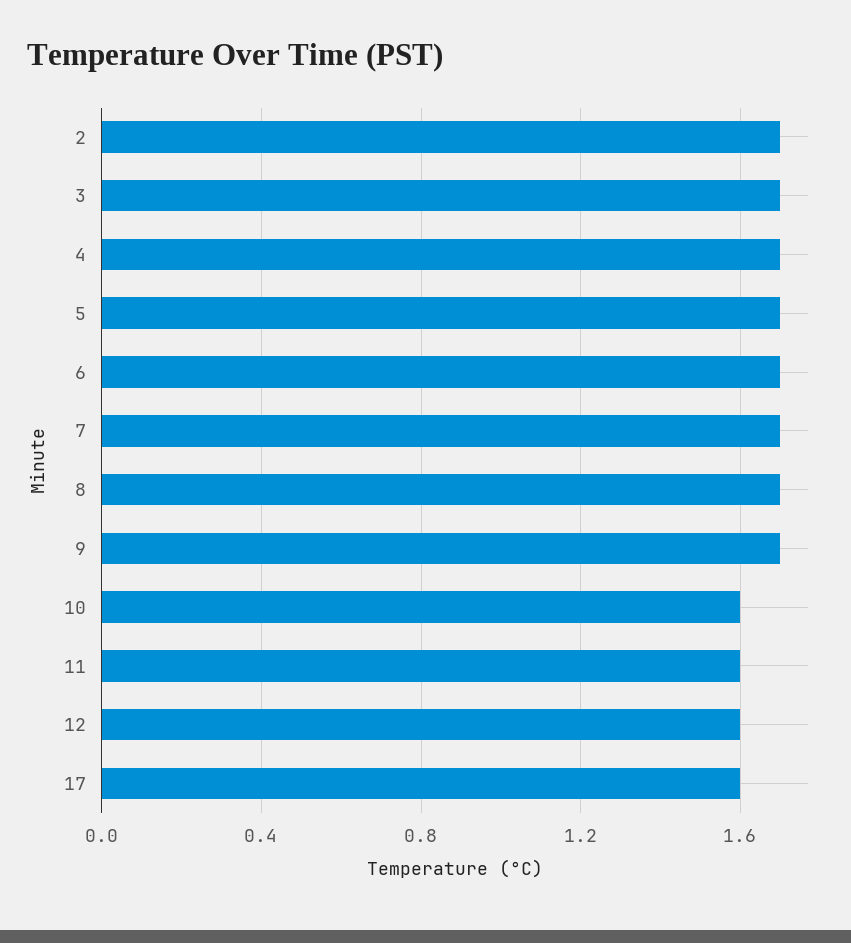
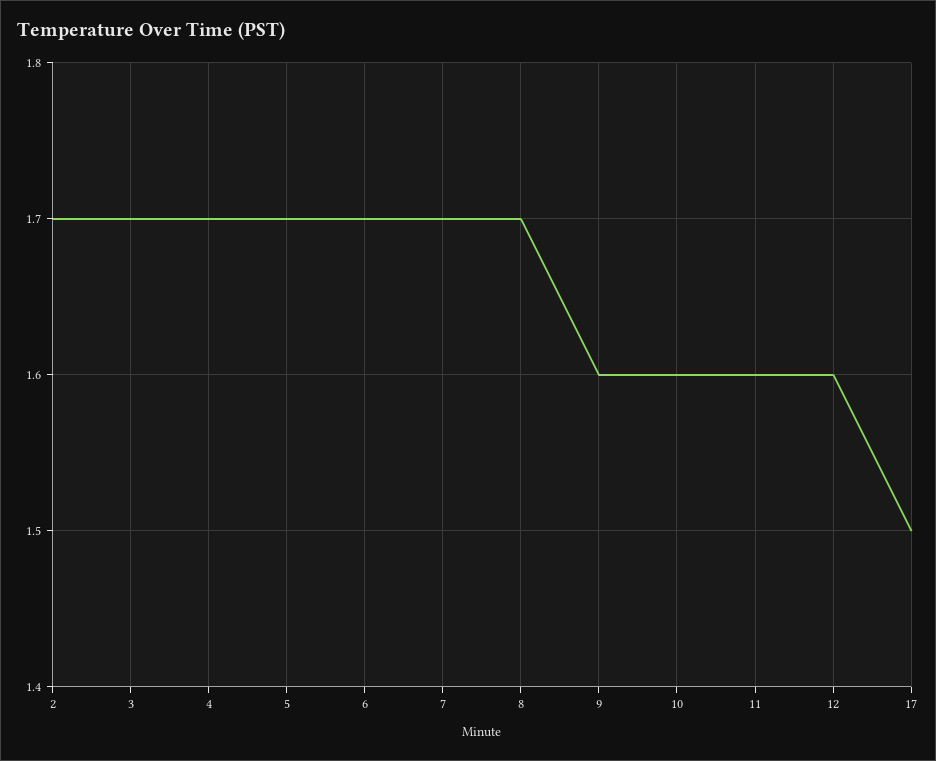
  {
    "2": 1.7,
    "3": 1.7,
    "4": 1.7,
    "5": 1.7,
    "6": 1.7,
    "7": 1.7,
    "8": 1.7,
-   "9": 1.7,
+   "9": 1.6,
    "10": 1.6,
    "11": 1.6,
    "12": 1.6,
-   "17": 1.6
+   "17": 1.5
  }

